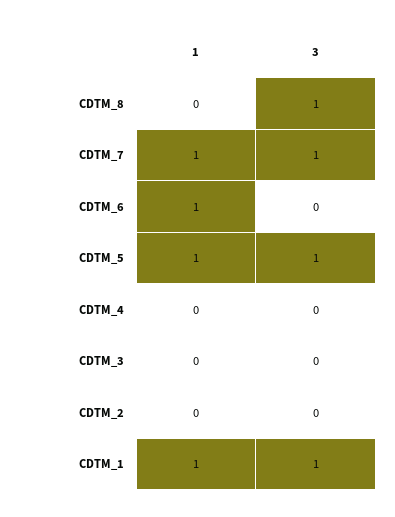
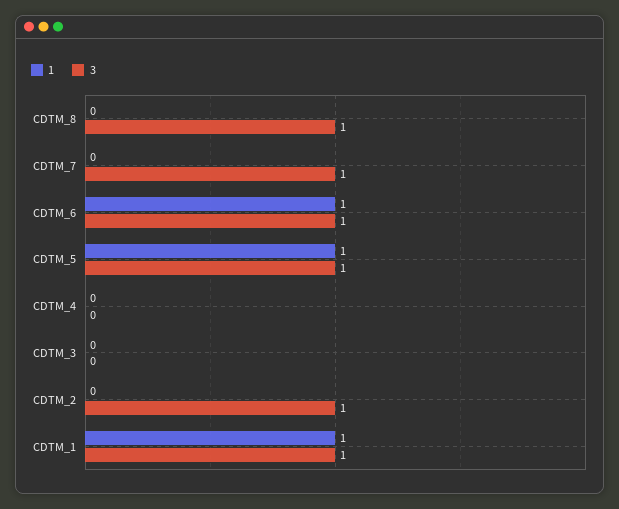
  {
    "1": {
      "CDTM_8": 0,
-     "CDTM_7": 1,
+     "CDTM_7": 0,
      "CDTM_6": 1,
      "CDTM_5": 1,
      "CDTM_4": 0,
      "CDTM_3": 0,
      "CDTM_2": 0,
      "CDTM_1": 1
    },
    "3": {
      "CDTM_8": 1,
      "CDTM_7": 1,
-     "CDTM_6": 0,
+     "CDTM_6": 1,
      "CDTM_5": 1,
      "CDTM_4": 0,
      "CDTM_3": 0,
-     "CDTM_2": 0,
+     "CDTM_2": 1,
      "CDTM_1": 1
    }
  }

